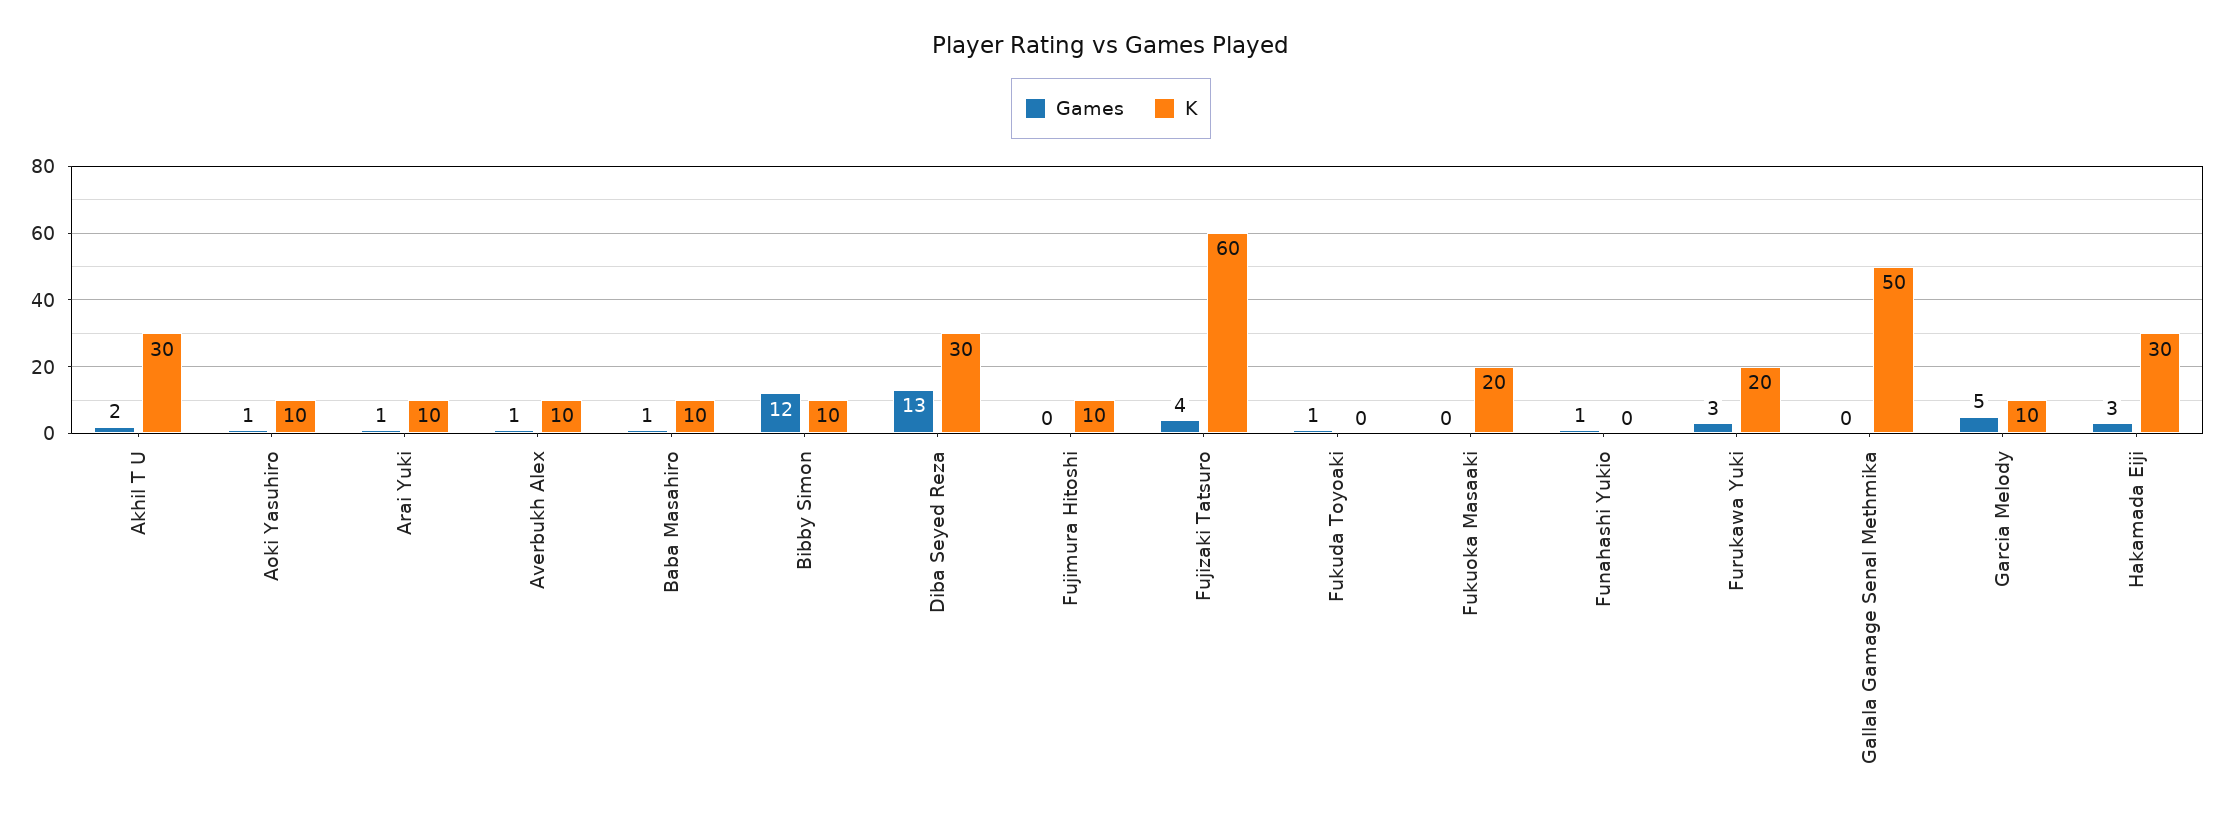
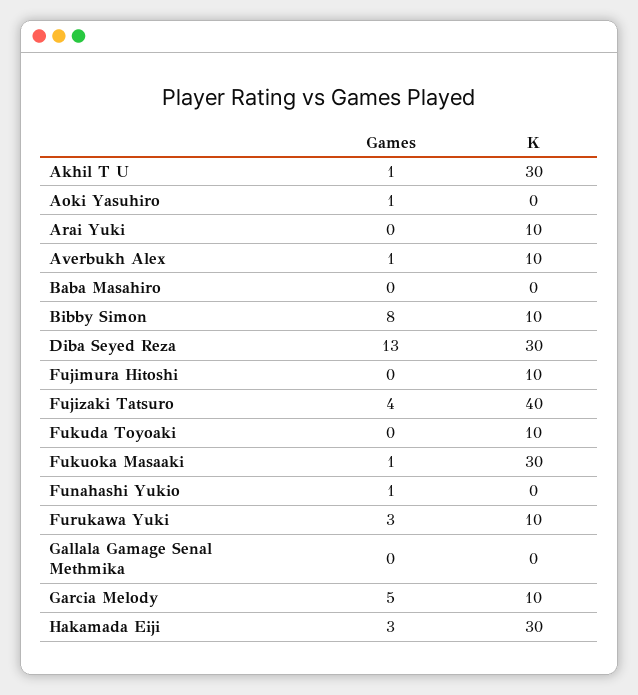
  {
    "Games": {
-     "Akhil T U": 2,
+     "Akhil T U": 1,
      "Aoki Yasuhiro": 1,
-     "Arai Yuki": 1,
+     "Arai Yuki": 0,
      "Averbukh Alex": 1,
-     "Baba Masahiro": 1,
+     "Baba Masahiro": 0,
-     "Bibby Simon": 12,
+     "Bibby Simon": 8,
      "Diba Seyed Reza": 13,
      "Fujimura Hitoshi": 0,
      "Fujizaki Tatsuro": 4,
-     "Fukuda Toyoaki": 1,
+     "Fukuda Toyoaki": 0,
-     "Fukuoka Masaaki": 0,
+     "Fukuoka Masaaki": 1,
      "Funahashi Yukio": 1,
      "Furukawa Yuki": 3,
      "Gallala Gamage Senal Methmika": 0,
      "Garcia Melody": 5,
      "Hakamada Eiji": 3
    },
    "K": {
      "Akhil T U": 30,
-     "Aoki Yasuhiro": 10,
+     "Aoki Yasuhiro": 0,
      "Arai Yuki": 10,
      "Averbukh Alex": 10,
-     "Baba Masahiro": 10,
+     "Baba Masahiro": 0,
      "Bibby Simon": 10,
      "Diba Seyed Reza": 30,
      "Fujimura Hitoshi": 10,
-     "Fujizaki Tatsuro": 60,
+     "Fujizaki Tatsuro": 40,
-     "Fukuda Toyoaki": 0,
+     "Fukuda Toyoaki": 10,
-     "Fukuoka Masaaki": 20,
+     "Fukuoka Masaaki": 30,
      "Funahashi Yukio": 0,
-     "Furukawa Yuki": 20,
+     "Furukawa Yuki": 10,
-     "Gallala Gamage Senal Methmika": 50,
+     "Gallala Gamage Senal Methmika": 0,
      "Garcia Melody": 10,
      "Hakamada Eiji": 30
    }
  }

